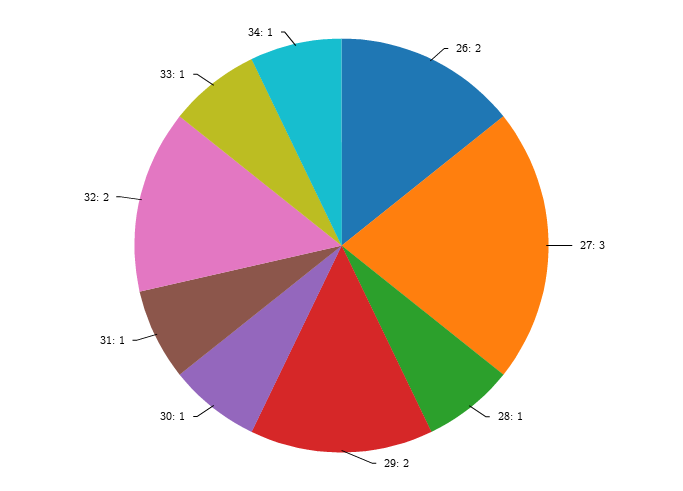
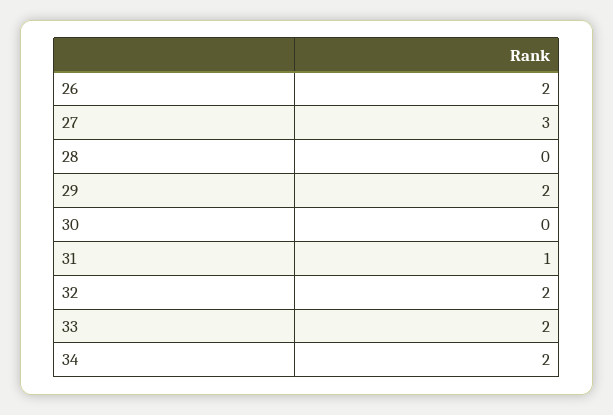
  {
    "26": 2,
    "27": 3,
-   "28": 1,
+   "28": 0,
    "29": 2,
-   "30": 1,
+   "30": 0,
    "31": 1,
    "32": 2,
-   "33": 1,
+   "33": 2,
-   "34": 1
+   "34": 2
  }

